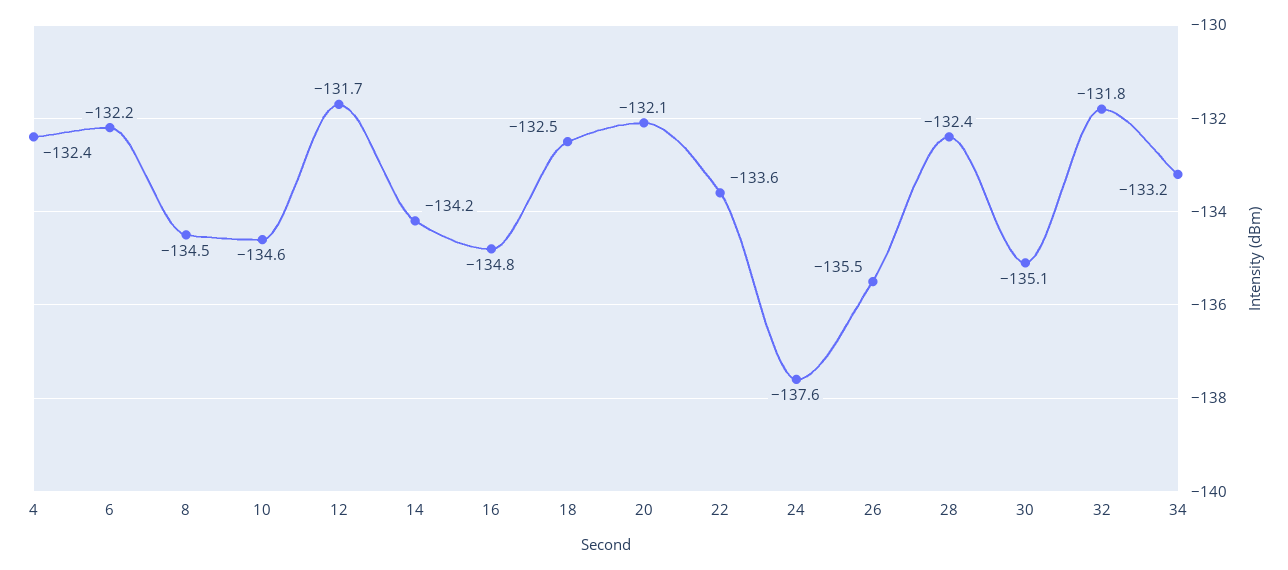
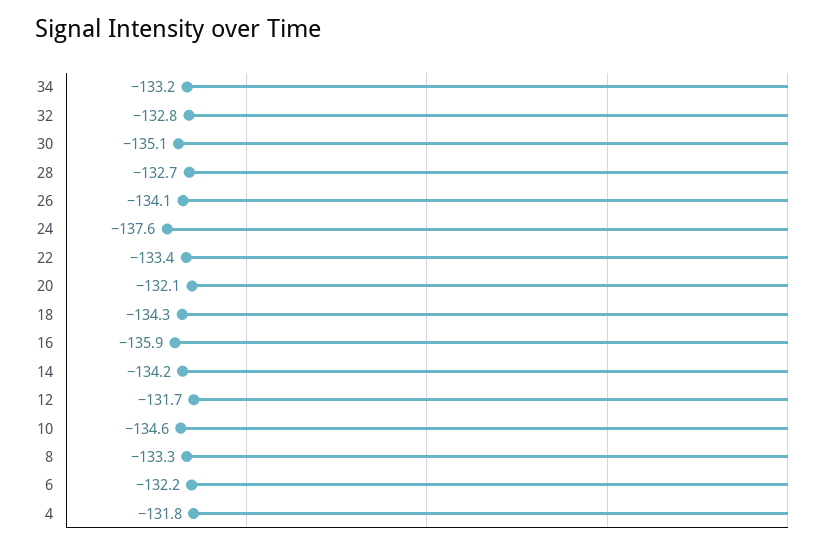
  {
-   "4": -132.4,
+   "4": -131.8,
    "6": -132.2,
-   "8": -134.5,
+   "8": -133.3,
    "10": -134.6,
    "12": -131.7,
    "14": -134.2,
-   "16": -134.8,
+   "16": -135.9,
-   "18": -132.5,
+   "18": -134.3,
    "20": -132.1,
-   "22": -133.6,
+   "22": -133.4,
    "24": -137.6,
-   "26": -135.5,
+   "26": -134.1,
-   "28": -132.4,
+   "28": -132.7,
    "30": -135.1,
-   "32": -131.8,
+   "32": -132.8,
    "34": -133.2
  }

